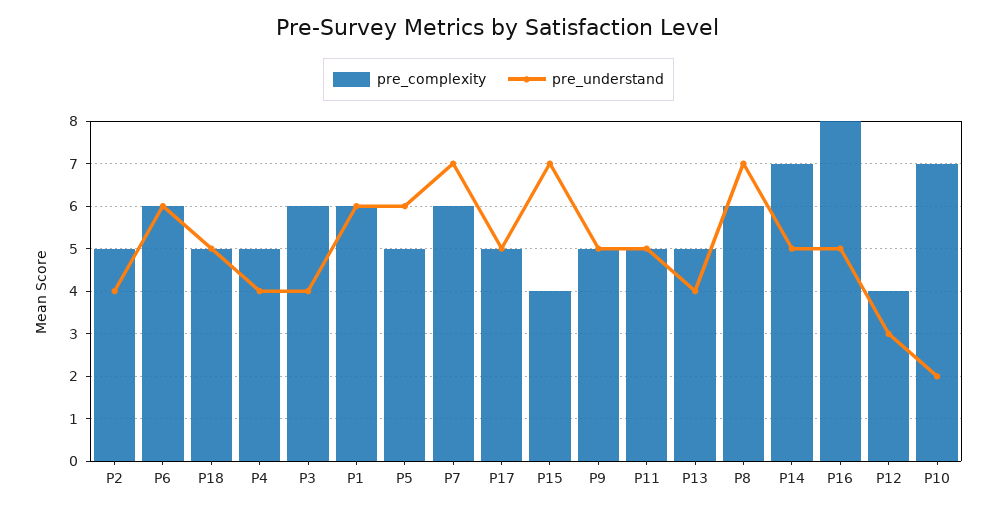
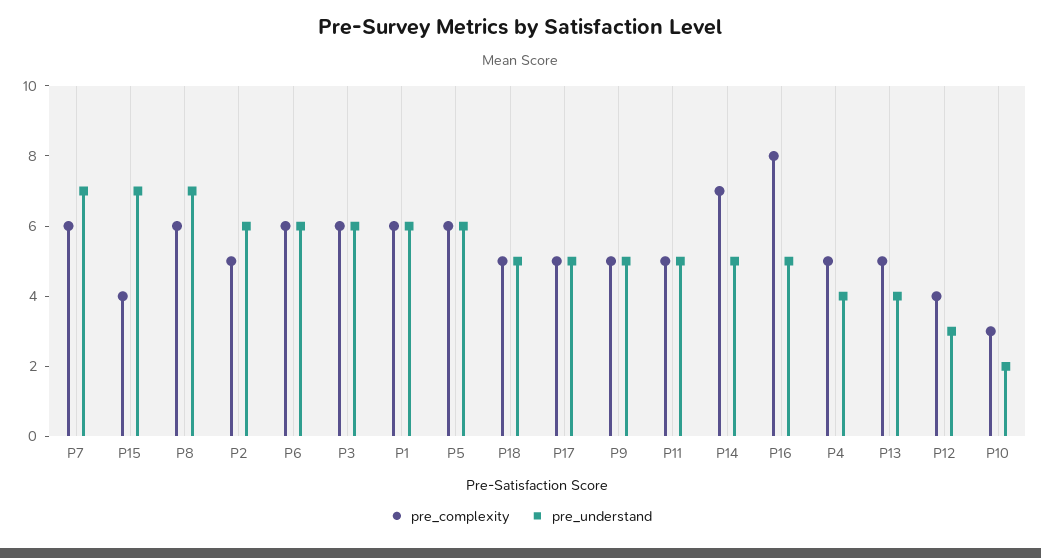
  {
    "pre_complexity": {
      "P2": 5,
      "P6": 6,
      "P18": 5,
      "P4": 5,
      "P3": 6,
      "P1": 6,
-     "P5": 5,
+     "P5": 6,
      "P7": 6,
      "P17": 5,
      "P15": 4,
      "P9": 5,
      "P11": 5,
      "P13": 5,
      "P8": 6,
      "P14": 7,
      "P16": 8,
      "P12": 4,
-     "P10": 7
+     "P10": 3
    },
    "pre_understand": {
-     "P2": 4,
+     "P2": 6,
      "P6": 6,
      "P18": 5,
      "P4": 4,
-     "P3": 4,
+     "P3": 6,
      "P1": 6,
      "P5": 6,
      "P7": 7,
      "P17": 5,
      "P15": 7,
      "P9": 5,
      "P11": 5,
      "P13": 4,
      "P8": 7,
      "P14": 5,
      "P16": 5,
      "P12": 3,
      "P10": 2
    }
  }

